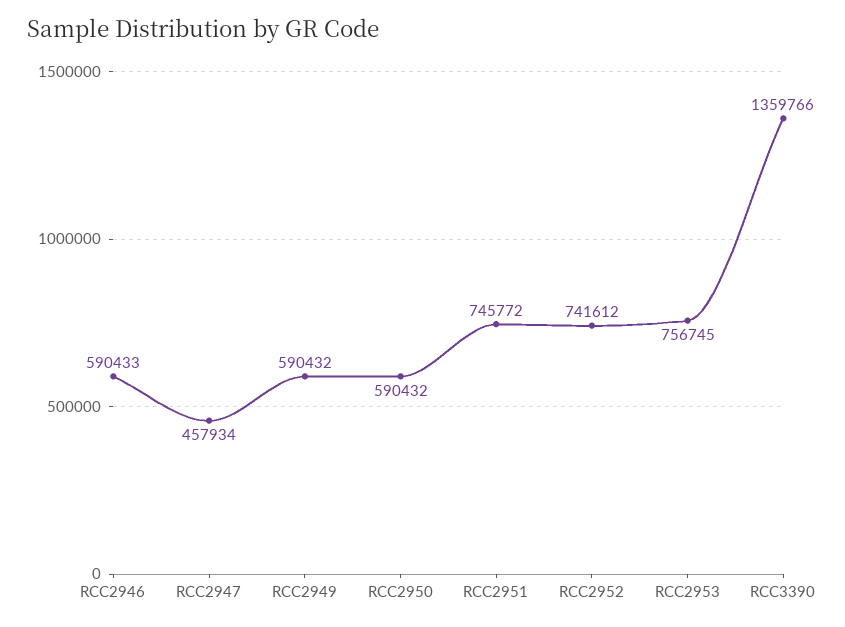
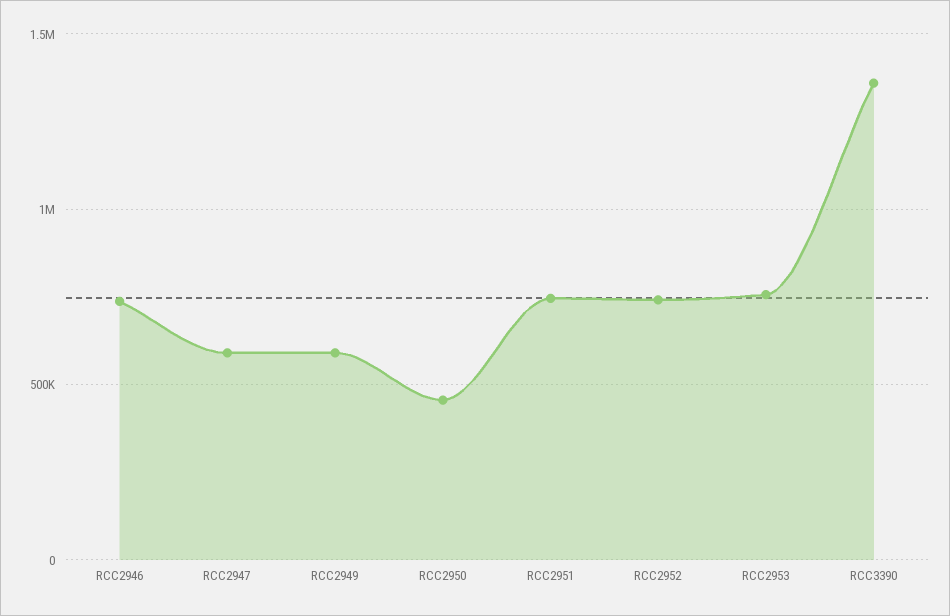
  {
-   "RCC2946": 590433,
+   "RCC2946": 750000,
-   "RCC2947": 457934,
+   "RCC2947": 600000,
    "RCC2949": 590432,
-   "RCC2950": 590432,
+   "RCC2950": 450000,
    "RCC2951": 745772,
    "RCC2952": 741612,
    "RCC2953": 756745,
    "RCC3390": 1359766
  }

